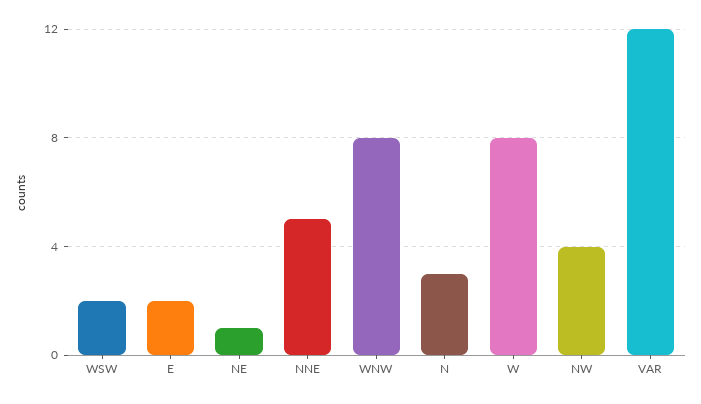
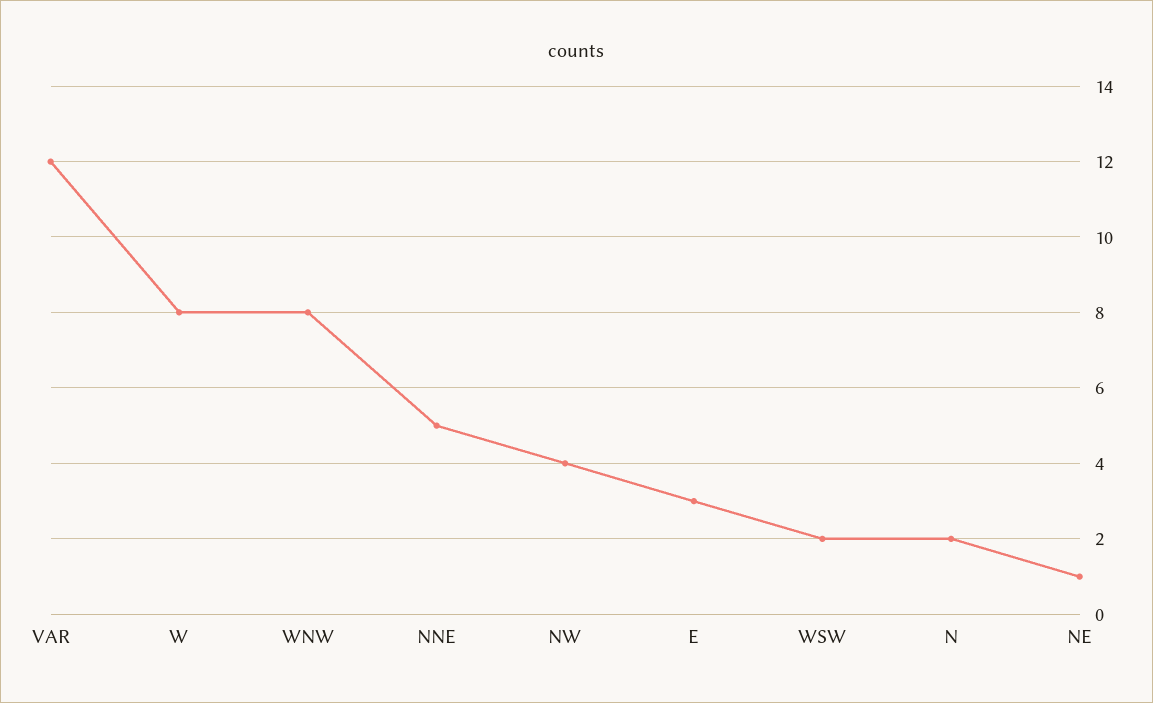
  {
    "WSW": 2,
-   "E": 2,
+   "E": 3,
    "NE": 1,
    "NNE": 5,
    "WNW": 8,
-   "N": 3,
+   "N": 2,
    "W": 8,
    "NW": 4,
    "VAR": 12
  }

